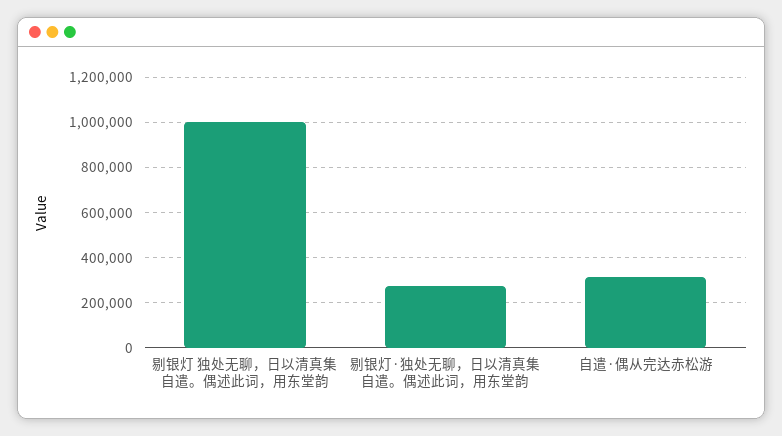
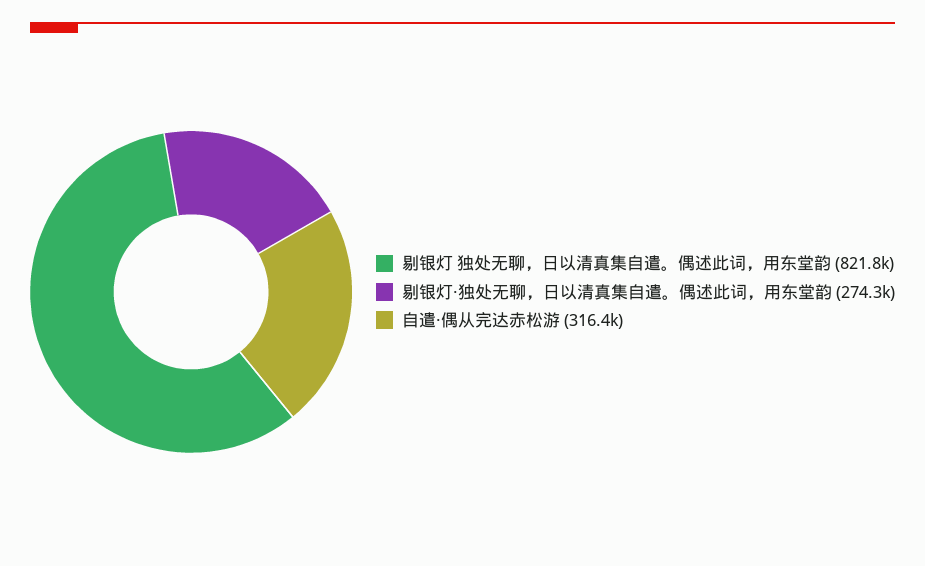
  {
-   "剔银灯 独处无聊，日以清真集自遣。偶述此词，用东堂韵": 1000000,
+   "剔银灯 独处无聊，日以清真集自遣。偶述此词，用东堂韵": 821800,
    "剔银灯·独处无聊，日以清真集自遣。偶述此词，用东堂韵": 274300,
    "自遣·偶从完达赤松游": 316400
  }

